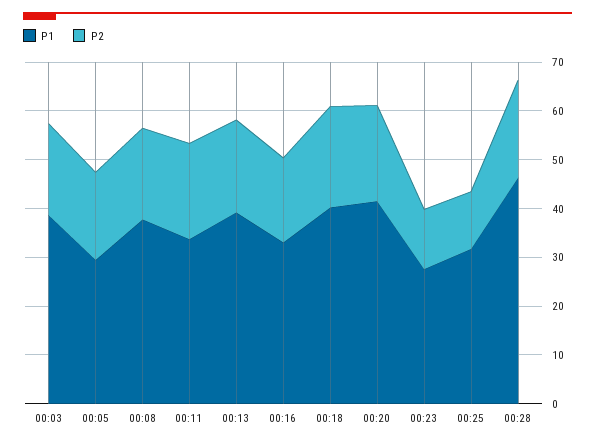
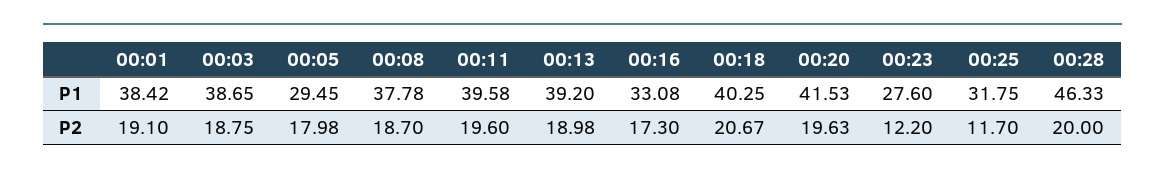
  {
    "P1": {
      "00:03": 38.65,
      "00:05": 29.45,
      "00:08": 37.78,
-     "00:11": 34,
+     "00:11": 39.58,
      "00:13": 39.2,
      "00:16": 33.08,
      "00:18": 40.25,
      "00:20": 41.53,
      "00:23": 27.6,
      "00:25": 31.75,
-     "00:28": 46.33
+     "00:28": 46.33,
+     "00:01": 38.42
    },
    "P2": {
      "00:03": 18.75,
      "00:05": 17.98,
      "00:08": 18.7,
      "00:11": 19.6,
      "00:13": 18.98,
      "00:16": 17.3,
      "00:18": 20.67,
      "00:20": 19.63,
      "00:23": 12.2,
      "00:25": 11.7,
-     "00:28": 20
+     "00:28": 20,
+     "00:01": 19.1
    }
  }

